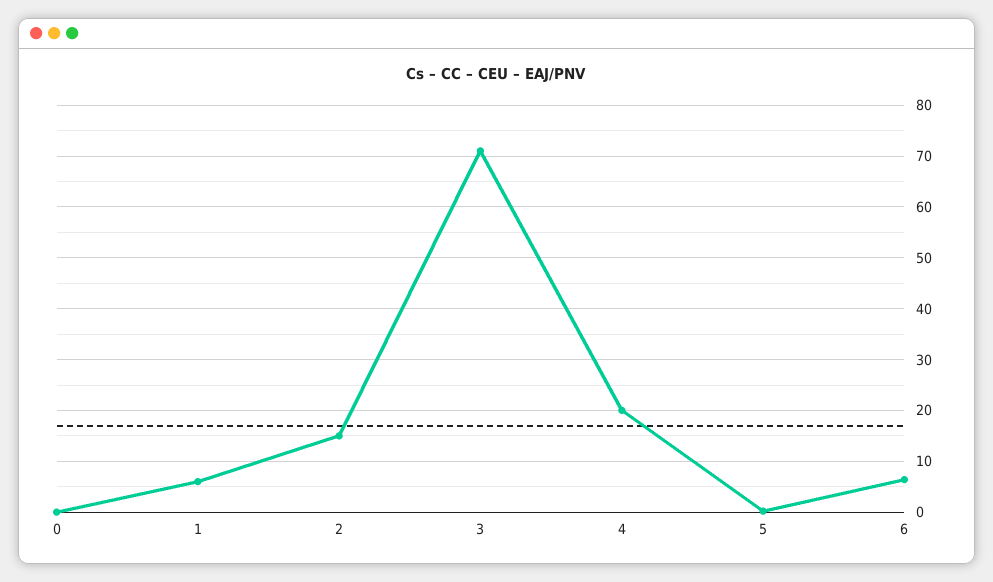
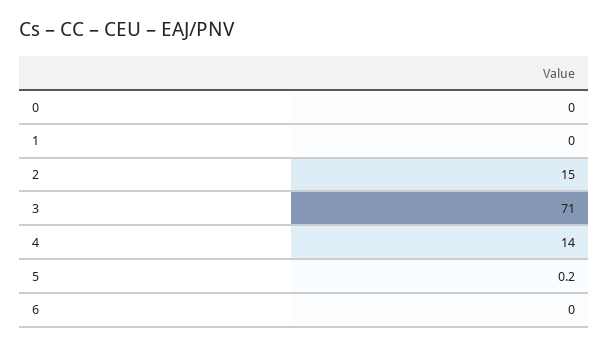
  {
    "0": 0,
-   "1": 6,
+   "1": 0,
    "2": 15,
    "3": 71,
-   "4": 20,
+   "4": 14,
    "5": 0.2,
-   "6": 6
+   "6": 0
  }

